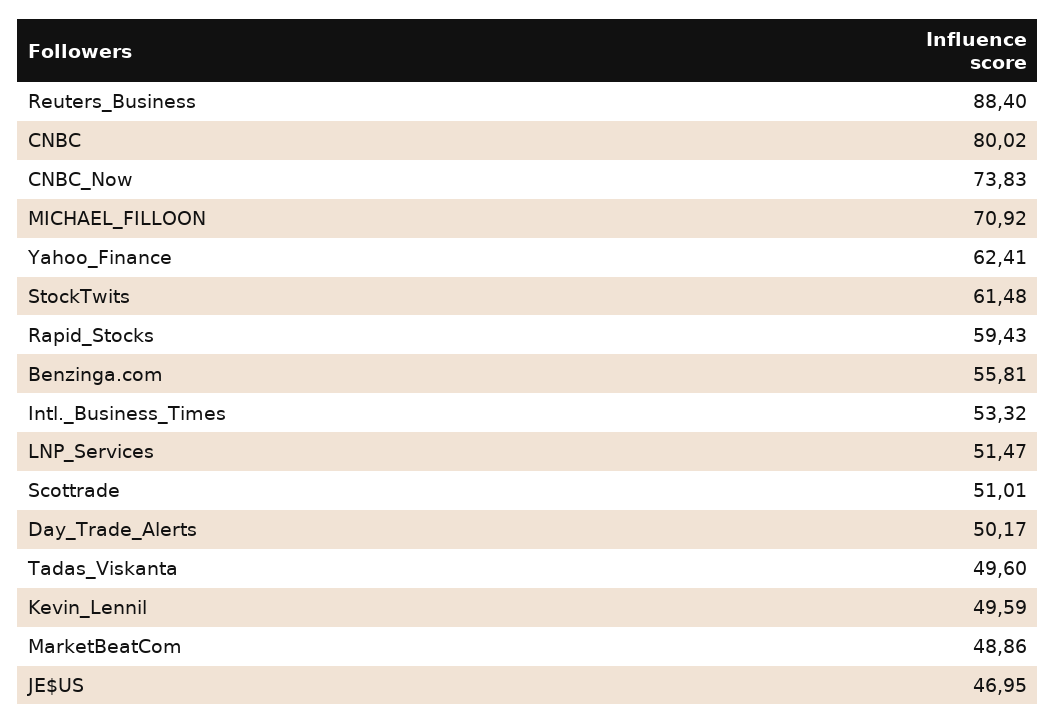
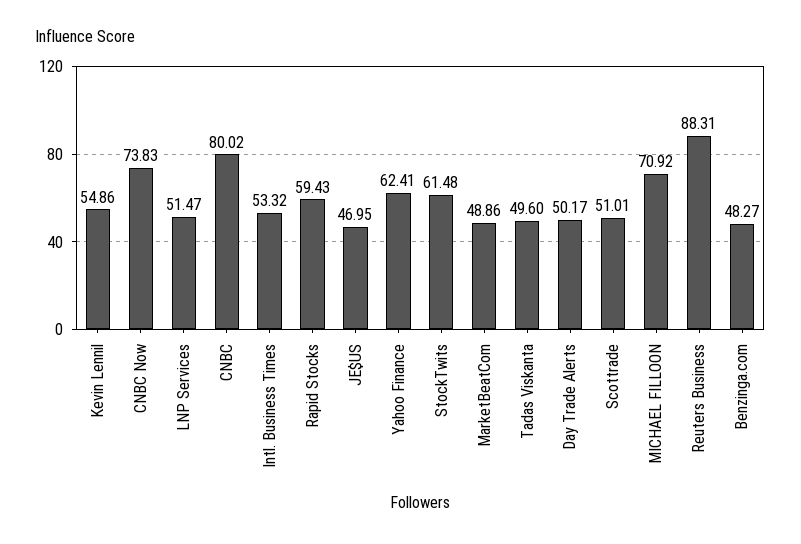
  {
-   "Reuters_Business": 88.4,
+   "Reuters_Business": 88.31,
    "CNBC": 80.02,
    "CNBC_Now": 73.83,
    "MICHAEL_FILLOON": 70.92,
    "Yahoo_Finance": 62.41,
    "StockTwits": 61.48,
    "Rapid_Stocks": 59.43,
-   "Benzinga.com": 55.81,
+   "Benzinga.com": 48.27,
    "Intl._Business_Times": 53.32,
    "LNP_Services": 51.47,
    "Scottrade": 51.01,
    "Day_Trade_Alerts": 50.17,
    "Tadas_Viskanta": 49.6,
-   "Kevin_Lennil": 49.59,
+   "Kevin_Lennil": 54.86,
    "MarketBeatCom": 48.86,
    "JE$US": 46.95
  }

